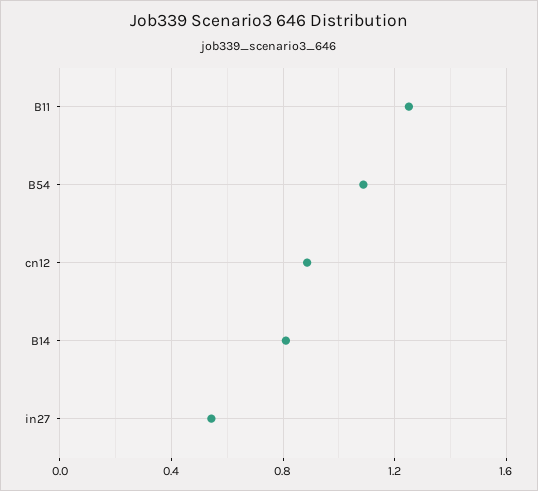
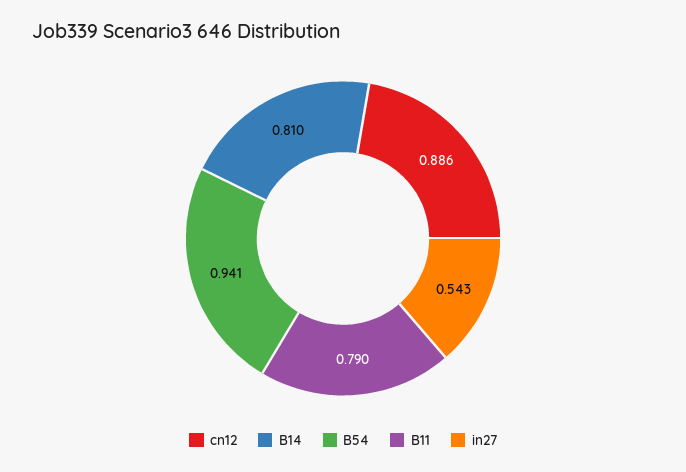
  {
-   "B11": 1.25,
+   "B11": 0.79,
-   "B54": 1.1,
+   "B54": 0.941,
    "cn12": 0.886,
    "B14": 0.81,
    "in27": 0.543
  }

